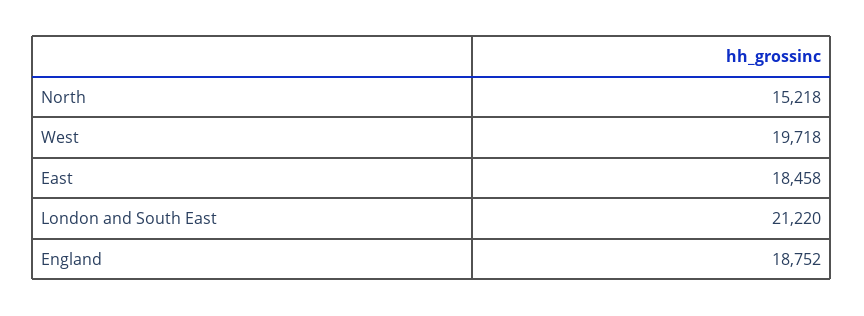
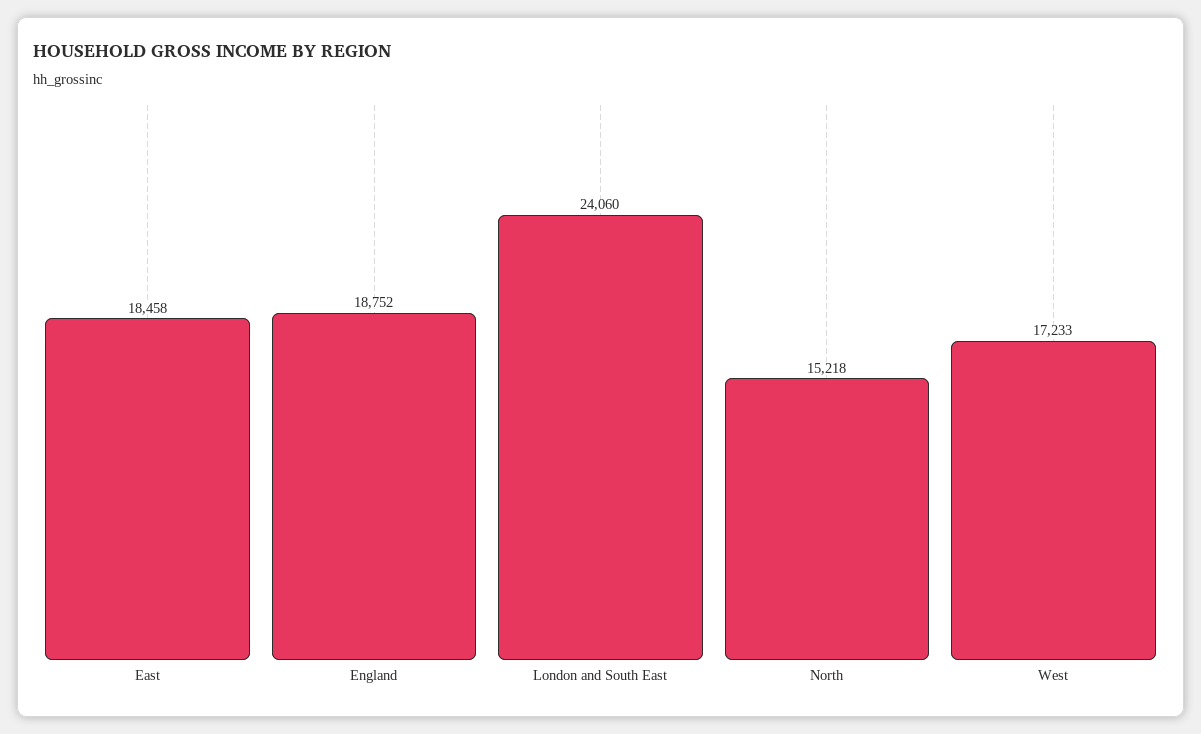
  {
    "North": 15218,
-   "West": 19718,
+   "West": 17233,
    "East": 18458,
-   "London and South East": 21220,
+   "London and South East": 24060,
    "England": 18752
  }

